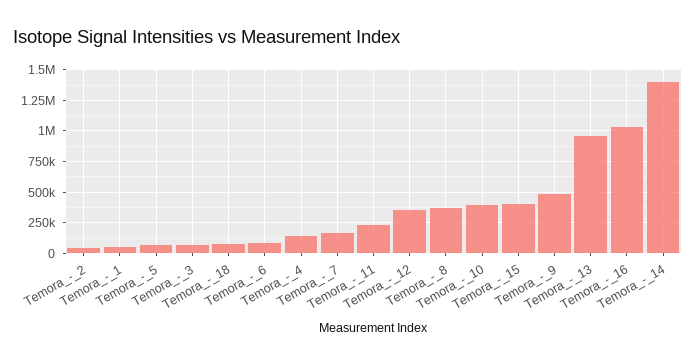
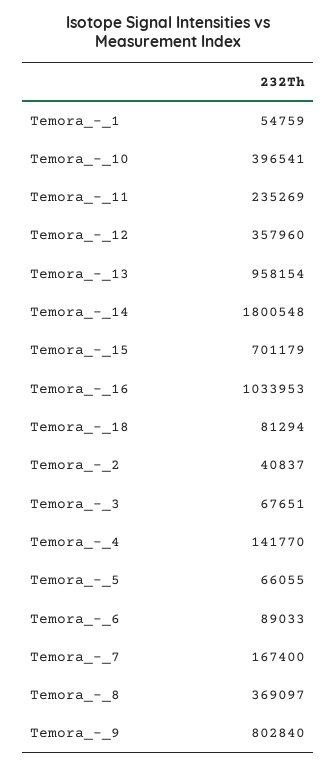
  {
    "Temora_-_2": 40837,
    "Temora_-_1": 54759,
    "Temora_-_5": 66055,
    "Temora_-_3": 67651,
    "Temora_-_18": 81294,
    "Temora_-_6": 89033,
    "Temora_-_4": 141770,
    "Temora_-_7": 167400,
    "Temora_-_11": 235269,
    "Temora_-_12": 357960,
    "Temora_-_8": 369097,
    "Temora_-_10": 396541,
-   "Temora_-_15": 400000,
+   "Temora_-_15": 701179,
-   "Temora_-_9": 500000,
+   "Temora_-_9": 802840,
    "Temora_-_13": 958154,
    "Temora_-_16": 1033953,
-   "Temora_-_14": 1400000
+   "Temora_-_14": 1800548
  }

